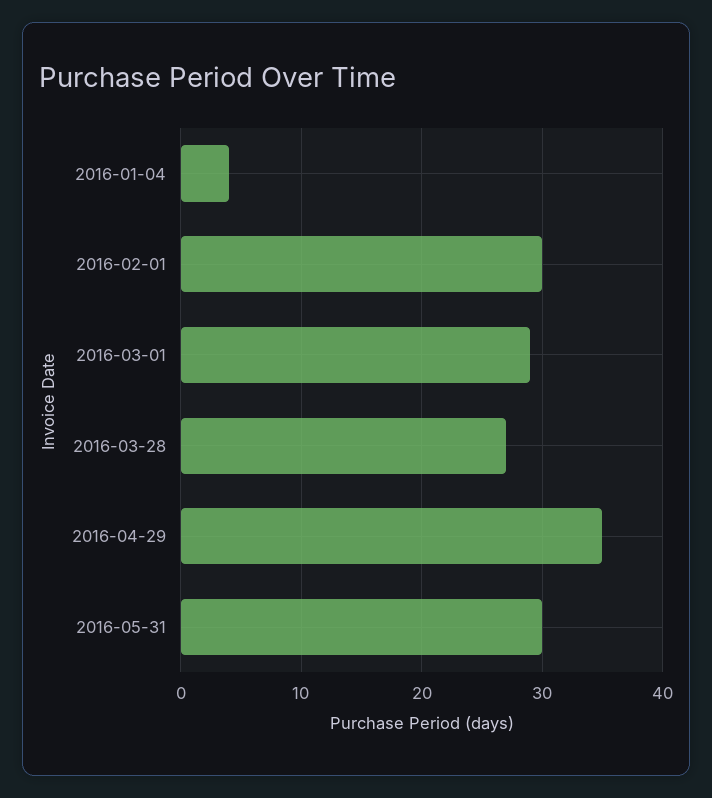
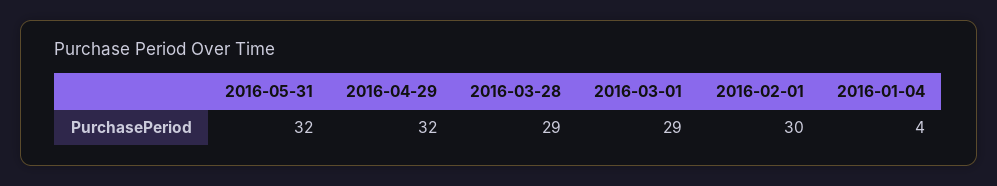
  {
    "2016-01-04": 4,
    "2016-02-01": 30,
    "2016-03-01": 29,
-   "2016-03-28": 27,
+   "2016-03-28": 29,
-   "2016-04-29": 35,
+   "2016-04-29": 32,
-   "2016-05-31": 30
+   "2016-05-31": 32
  }

